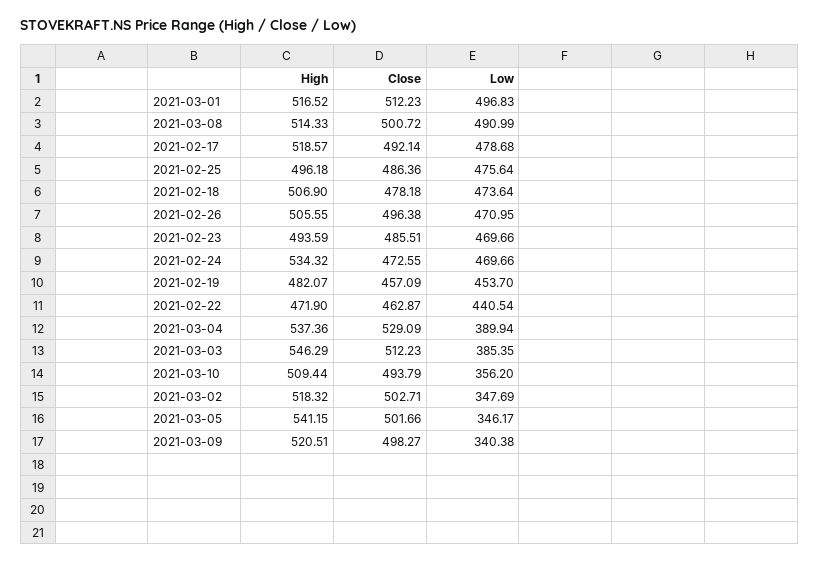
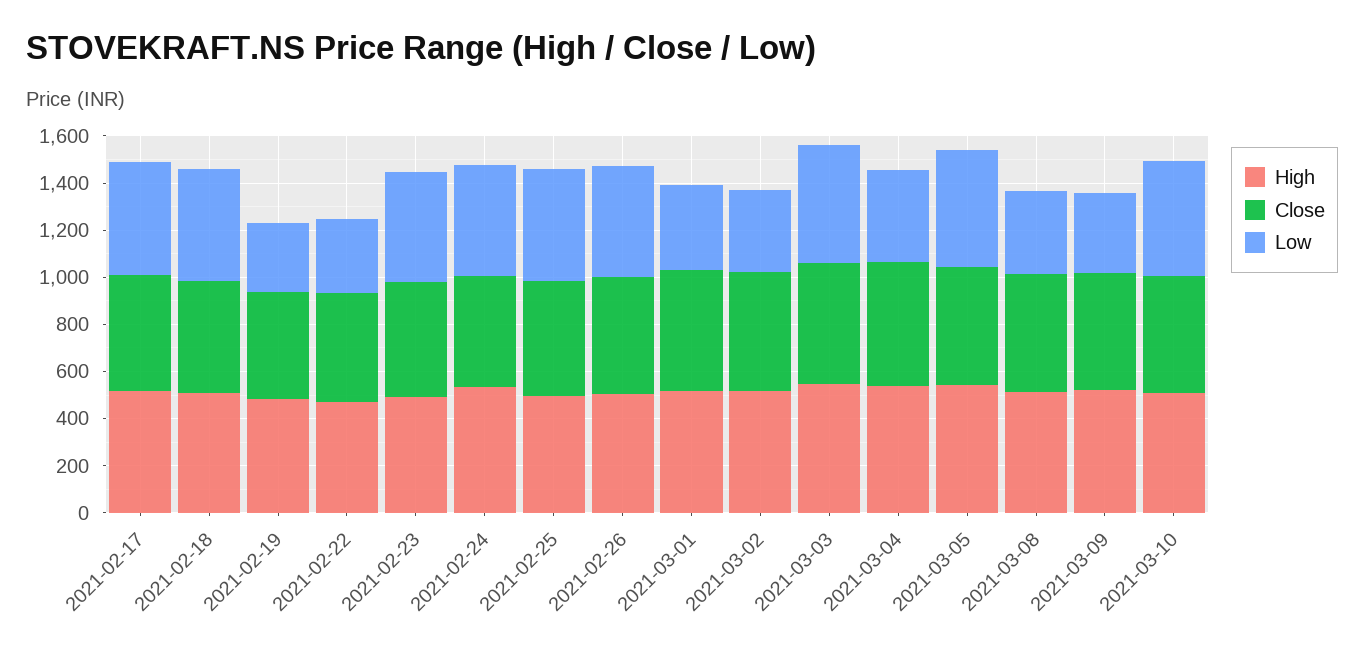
  {
    "High": {
      "2021-03-01": 516.52,
      "2021-03-08": 514.33,
      "2021-02-17": 518.57,
      "2021-02-25": 496.18,
      "2021-02-18": 506.9,
      "2021-02-26": 505.55,
      "2021-02-23": 493.59,
      "2021-02-24": 534.32,
      "2021-02-19": 482.07,
      "2021-02-22": 471.9,
      "2021-03-04": 537.36,
      "2021-03-03": 546.29,
      "2021-03-10": 509.44,
      "2021-03-02": 518.32,
      "2021-03-05": 541.15,
      "2021-03-09": 520.51
    },
    "Close": {
      "2021-03-01": 512.23,
      "2021-03-08": 500.72,
      "2021-02-17": 492.14,
      "2021-02-25": 486.36,
      "2021-02-18": 478.18,
      "2021-02-26": 496.38,
      "2021-02-23": 485.51,
      "2021-02-24": 472.55,
      "2021-02-19": 457.09,
      "2021-02-22": 462.87,
      "2021-03-04": 529.09,
      "2021-03-03": 512.23,
      "2021-03-10": 493.79,
      "2021-03-02": 502.71,
      "2021-03-05": 501.66,
      "2021-03-09": 498.27
    },
    "Low": {
-     "2021-03-01": 496.83,
+     "2021-03-01": 350,
-     "2021-03-08": 490.99,
+     "2021-03-08": 350,
      "2021-02-17": 478.68,
      "2021-02-25": 475.64,
      "2021-02-18": 473.64,
      "2021-02-26": 470.95,
      "2021-02-23": 469.66,
      "2021-02-24": 469.66,
-     "2021-02-19": 453.7,
+     "2021-02-19": 300,
-     "2021-02-22": 440.54,
+     "2021-02-22": 300,
      "2021-03-04": 389.94,
-     "2021-03-03": 385.35,
+     "2021-03-03": 500,
-     "2021-03-10": 356.2,
+     "2021-03-10": 500,
      "2021-03-02": 347.69,
-     "2021-03-05": 346.17,
+     "2021-03-05": 500,
      "2021-03-09": 340.38
    }
  }

